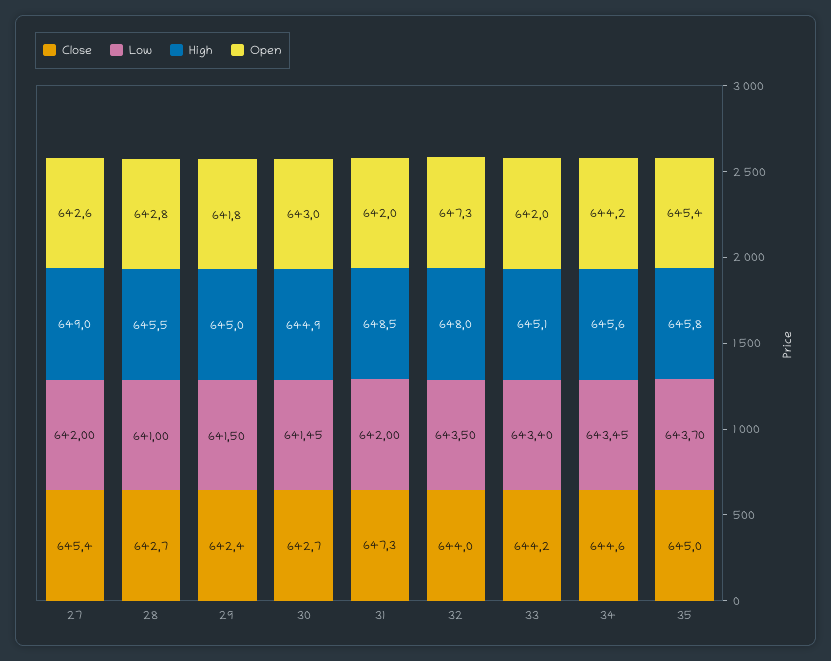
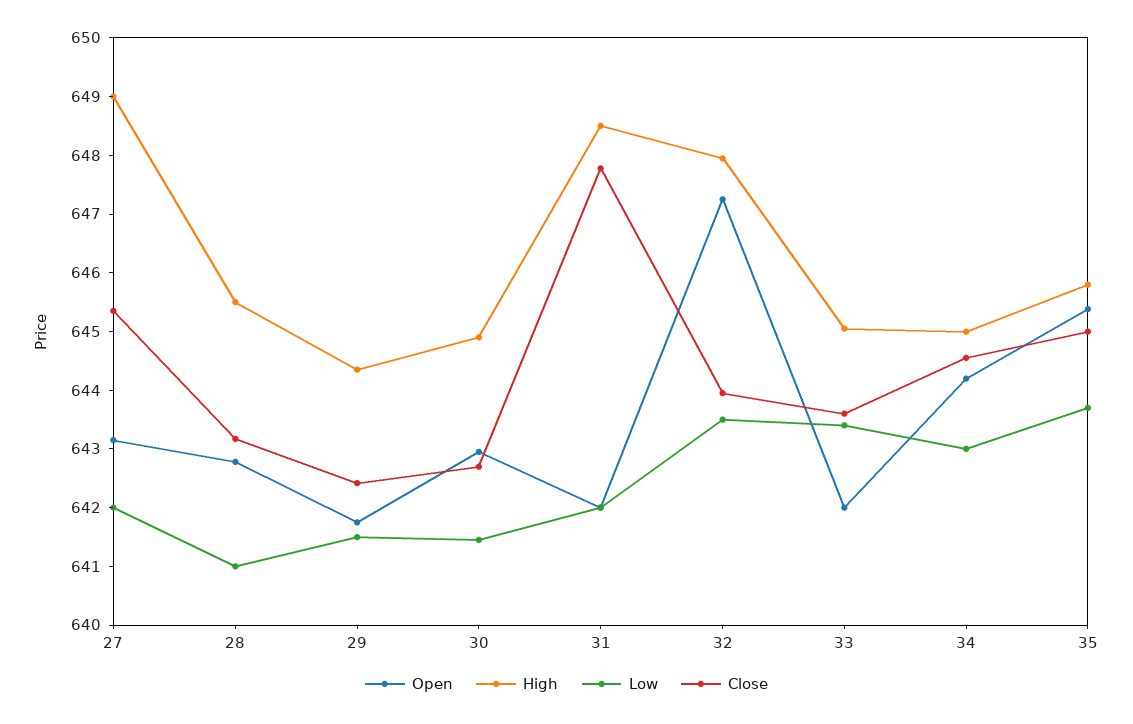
  {
    "Close": {
      "27": 645.4,
-     "28": 642.7,
+     "28": 643.2,
      "29": 642.4,
      "30": 642.7,
-     "31": 647.3,
+     "31": 647.8,
      "32": 644,
-     "33": 644.2,
+     "33": 643.6,
      "34": 644.6,
      "35": 645
    },
    "Low": {
      "27": 642,
      "28": 641,
      "29": 641.5,
      "30": 641.45,
      "31": 642,
      "32": 643.5,
      "33": 643.4,
-     "34": 643.45,
+     "34": 643,
      "35": 643.7
    },
    "High": {
      "27": 649,
      "28": 645.5,
-     "29": 645,
+     "29": 644.4,
      "30": 644.9,
      "31": 648.5,
      "32": 648,
      "33": 645.1,
-     "34": 645.6,
+     "34": 645,
      "35": 645.8
    },
    "Open": {
-     "27": 642.6,
+     "27": 643.2,
      "28": 642.8,
      "29": 641.8,
      "30": 643,
      "31": 642,
      "32": 647.3,
      "33": 642,
      "34": 644.2,
      "35": 645.4
    }
  }

